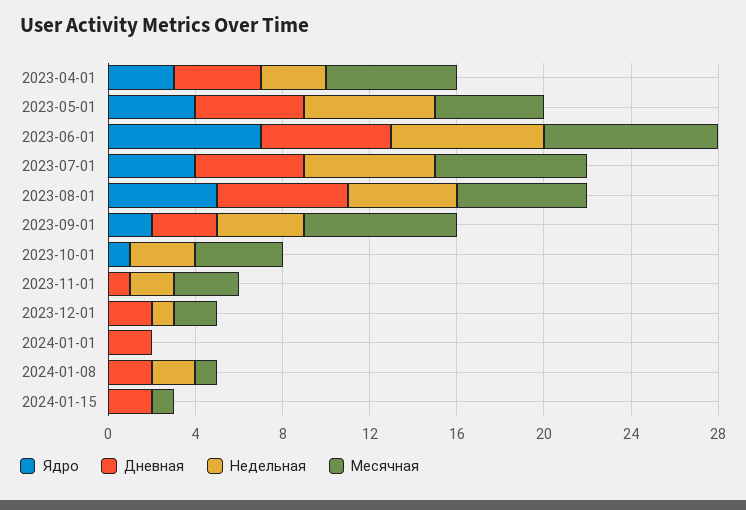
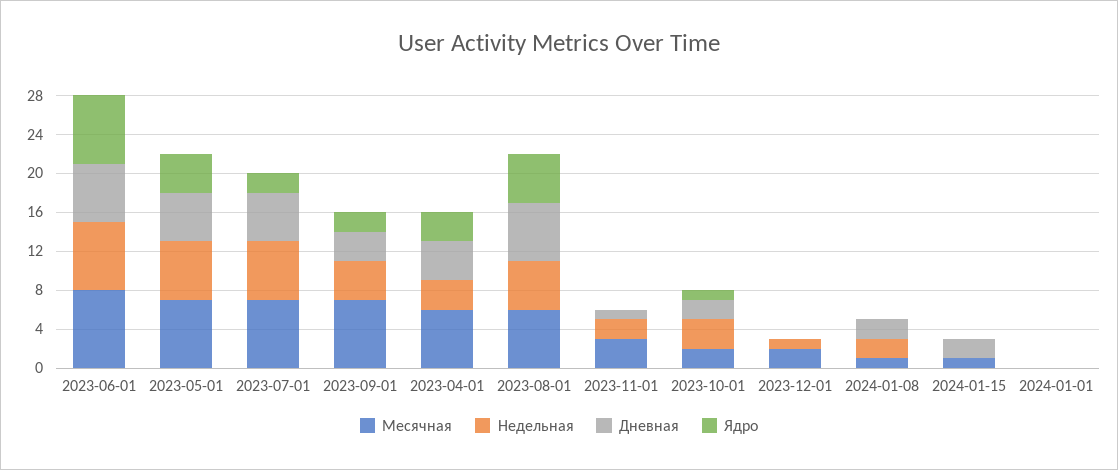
  {
    "Ядро": {
      "2023-04-01": 3,
      "2023-05-01": 4,
      "2023-06-01": 7,
-     "2023-07-01": 4,
+     "2023-07-01": 2,
      "2023-08-01": 5,
      "2023-09-01": 2,
      "2023-10-01": 1,
      "2023-11-01": 0,
      "2023-12-01": 0,
      "2024-01-01": 0,
      "2024-01-08": 0,
      "2024-01-15": 0
    },
    "Дневная": {
      "2023-04-01": 4,
      "2023-05-01": 5,
      "2023-06-01": 6,
      "2023-07-01": 5,
      "2023-08-01": 6,
      "2023-09-01": 3,
-     "2023-10-01": 0,
+     "2023-10-01": 2,
      "2023-11-01": 1,
-     "2023-12-01": 2,
+     "2023-12-01": 0,
-     "2024-01-01": 2,
+     "2024-01-01": 0,
      "2024-01-08": 2,
      "2024-01-15": 2
    },
    "Недельная": {
      "2023-04-01": 3,
      "2023-05-01": 6,
      "2023-06-01": 7,
      "2023-07-01": 6,
      "2023-08-01": 5,
      "2023-09-01": 4,
      "2023-10-01": 3,
      "2023-11-01": 2,
      "2023-12-01": 1,
      "2024-01-01": 0,
      "2024-01-08": 2,
      "2024-01-15": 0
    },
    "Месячная": {
      "2023-04-01": 6,
-     "2023-05-01": 5,
+     "2023-05-01": 7,
      "2023-06-01": 8,
      "2023-07-01": 7,
      "2023-08-01": 6,
      "2023-09-01": 7,
-     "2023-10-01": 4,
+     "2023-10-01": 2,
      "2023-11-01": 3,
      "2023-12-01": 2,
      "2024-01-01": 0,
      "2024-01-08": 1,
      "2024-01-15": 1
    }
  }

